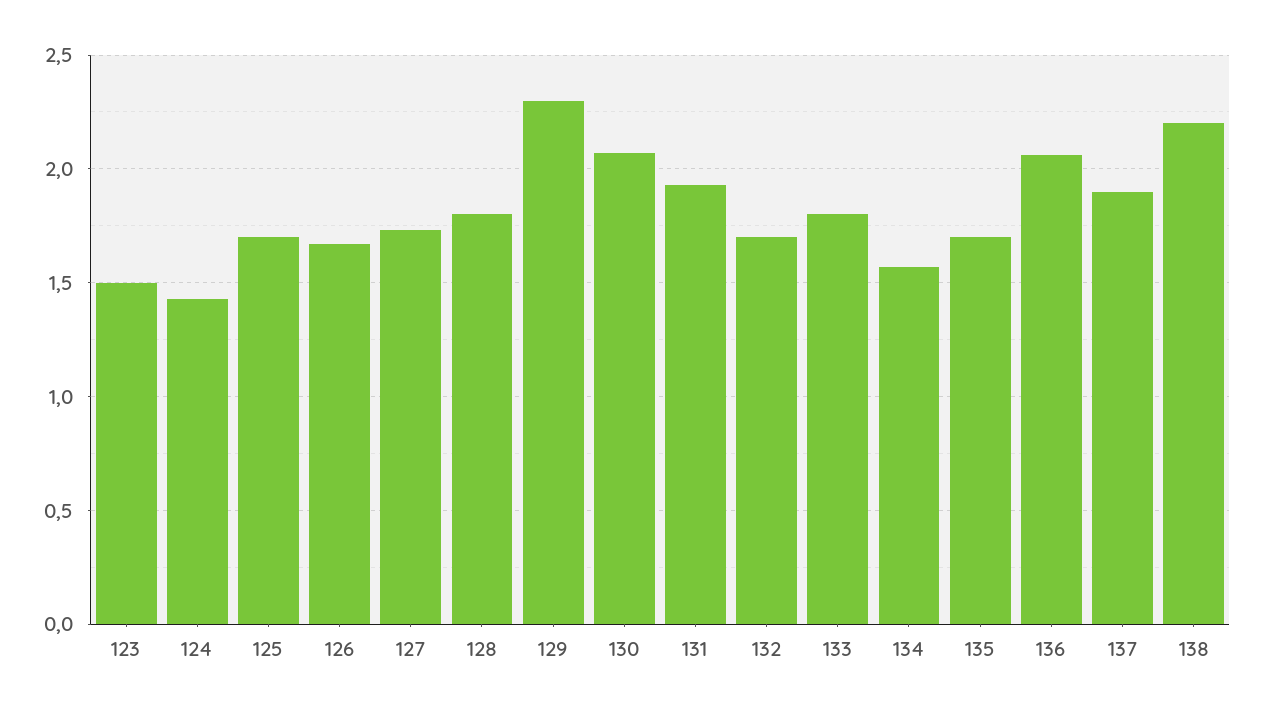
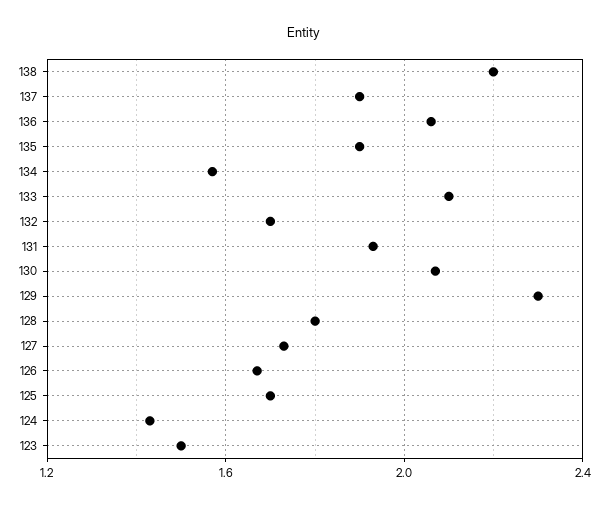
  {
    "123": 1.5,
    "124": 1.45,
    "125": 1.7,
    "126": 1.65,
    "127": 1.75,
    "128": 1.8,
    "129": 2.3,
    "130": 2.05,
    "131": 1.95,
    "132": 1.7,
-   "133": 1.8,
+   "133": 2.1,
    "134": 1.55,
-   "135": 1.7,
+   "135": 1.9,
    "136": 2.05,
    "137": 1.9,
    "138": 2.2
  }

